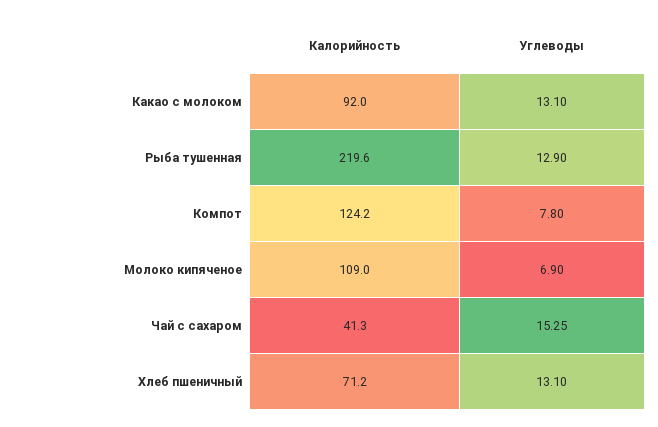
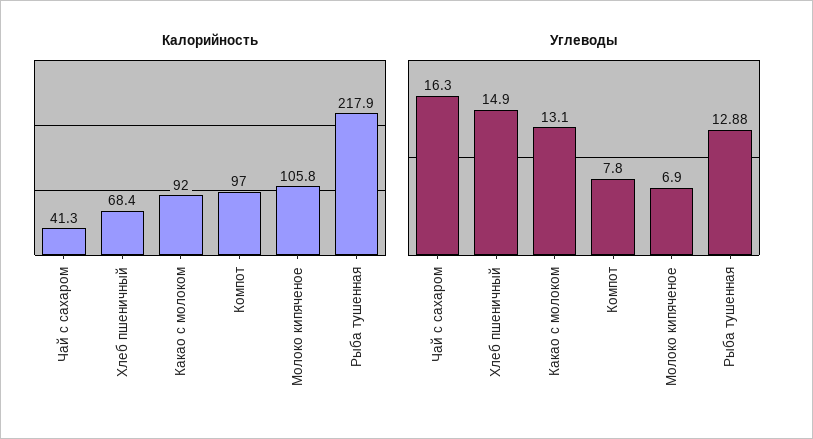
  {
    "Калорийность": {
      "Какао с молоком": 92,
-     "Рыба тушенная": 219.6,
+     "Рыба тушенная": 217.9,
-     "Компот": 124.2,
+     "Компот": 97,
-     "Молоко кипяченое": 109,
+     "Молоко кипяченое": 105.8,
      "Чай с сахаром": 41.3,
-     "Хлеб пшеничный": 71.2
+     "Хлеб пшеничный": 68.4
    },
    "Углеводы": {
      "Какао с молоком": 13.1,
-     "Рыба тушенная": 12.9,
+     "Рыба тушенная": 12.88,
      "Компот": 7.8,
      "Молоко кипяченое": 6.9,
-     "Чай с сахаром": 15.25,
+     "Чай с сахаром": 16.3,
-     "Хлеб пшеничный": 13.1
+     "Хлеб пшеничный": 14.9
    }
  }

